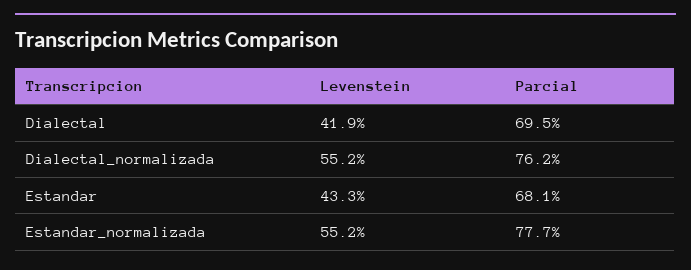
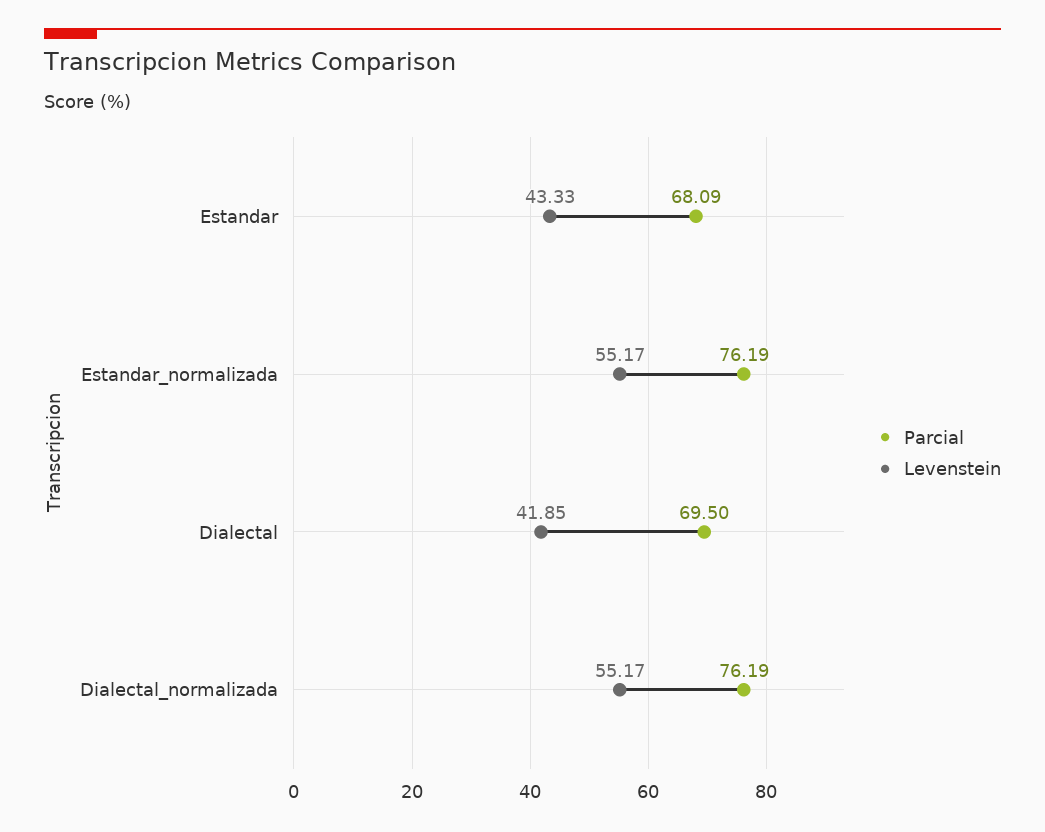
  {
    "Levenstein": {
      "Dialectal": 41.85,
      "Dialectal_normalizada": 55.17,
      "Estandar": 43.33,
      "Estandar_normalizada": 55.17
    },
    "Parcial": {
      "Dialectal": 69.5,
      "Dialectal_normalizada": 76.19,
      "Estandar": 68.09,
-     "Estandar_normalizada": 77.7
+     "Estandar_normalizada": 76.19
    }
  }

